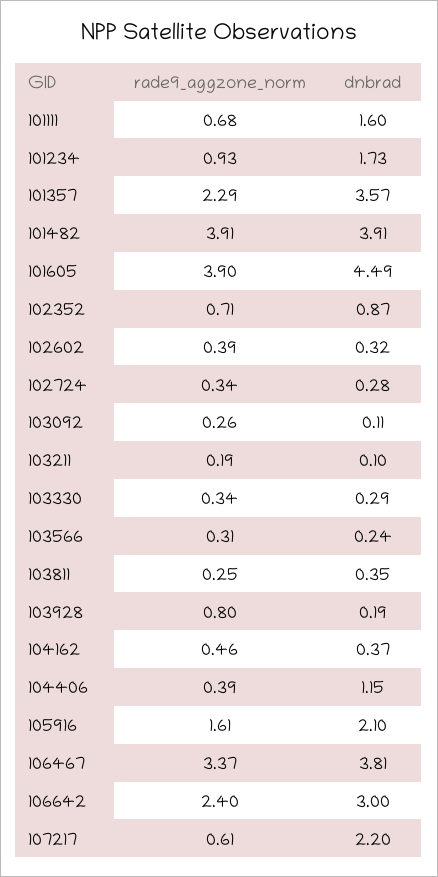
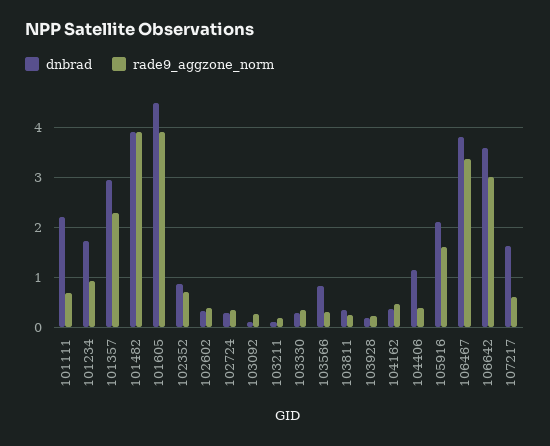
  {
    "rade9_aggzone_norm": {
      "101111": 0.68,
      "101234": 0.93,
      "101357": 2.29,
      "101482": 3.91,
      "101605": 3.9,
      "102352": 0.71,
      "102602": 0.39,
      "102724": 0.34,
      "103092": 0.26,
      "103211": 0.19,
      "103330": 0.34,
      "103566": 0.31,
      "103811": 0.25,
-     "103928": 0.8,
+     "103928": 0.2,
      "104162": 0.46,
      "104406": 0.39,
      "105916": 1.61,
      "106467": 3.37,
-     "106642": 2.4,
+     "106642": 3,
      "107217": 0.61
    },
    "dnbrad": {
-     "101111": 1.6,
+     "101111": 2.2,
      "101234": 1.73,
-     "101357": 3.57,
+     "101357": 3,
      "101482": 3.91,
      "101605": 4.49,
      "102352": 0.87,
      "102602": 0.32,
      "102724": 0.28,
      "103092": 0.11,
      "103211": 0.1,
      "103330": 0.29,
-     "103566": 0.24,
+     "103566": 0.8,
      "103811": 0.35,
      "103928": 0.19,
      "104162": 0.37,
      "104406": 1.15,
      "105916": 2.1,
      "106467": 3.81,
-     "106642": 3,
+     "106642": 3.6,
-     "107217": 2.2
+     "107217": 1.6
    }
  }

